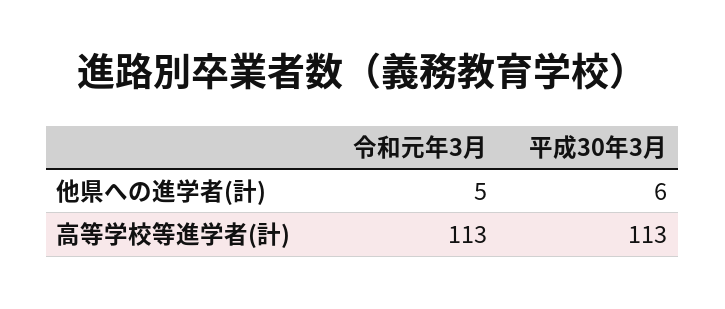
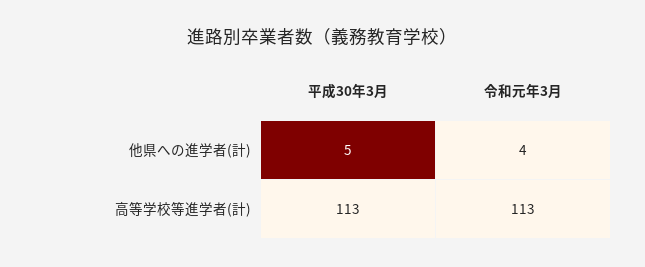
  {
    "令和元年3月": {
-     "他県への進学者(計)": 5,
+     "他県への進学者(計)": 4,
      "高等学校等進学者(計)": 113
    },
    "平成30年3月": {
-     "他県への進学者(計)": 6,
+     "他県への進学者(計)": 5,
      "高等学校等進学者(計)": 113
    }
  }

